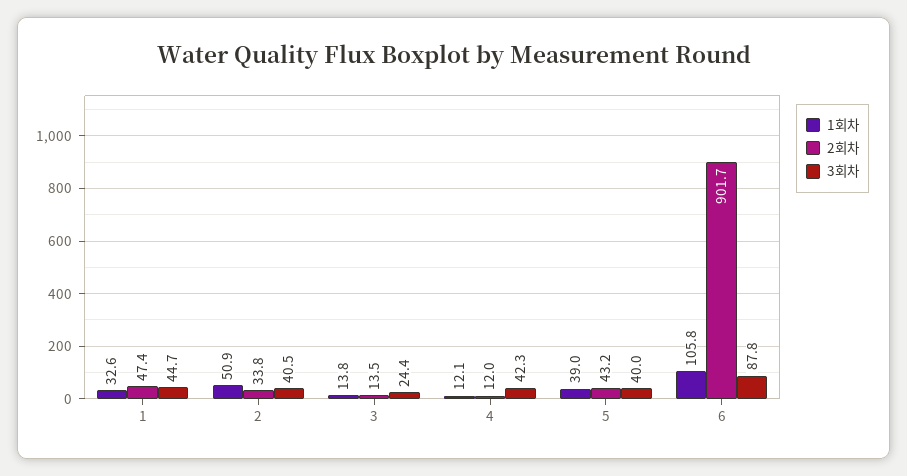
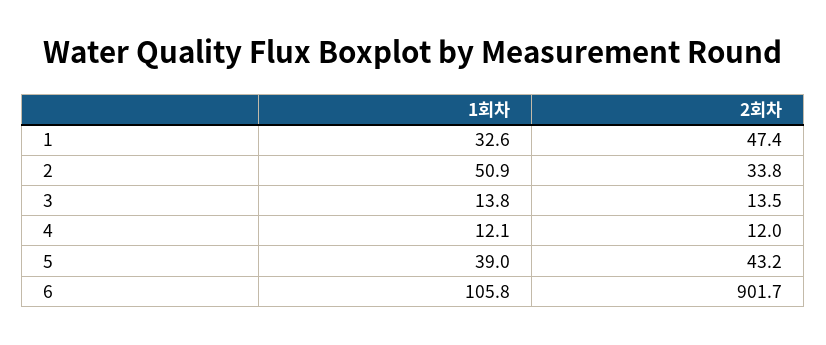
  {
    "1회차": {
      "1": 32.6,
      "2": 50.9,
      "3": 13.8,
      "4": 12.1,
      "5": 39,
      "6": 105.8
    },
    "2회차": {
      "1": 47.4,
      "2": 33.8,
      "3": 13.5,
      "4": 12,
      "5": 43.2,
      "6": 901.7
-   },
+   }
-   "3회차": {
-     "1": 44.7,
-     "2": 40.5,
-     "3": 24.4,
-     "4": 42.3,
-     "5": 40,
-     "6": 87.8
-   }
  }

